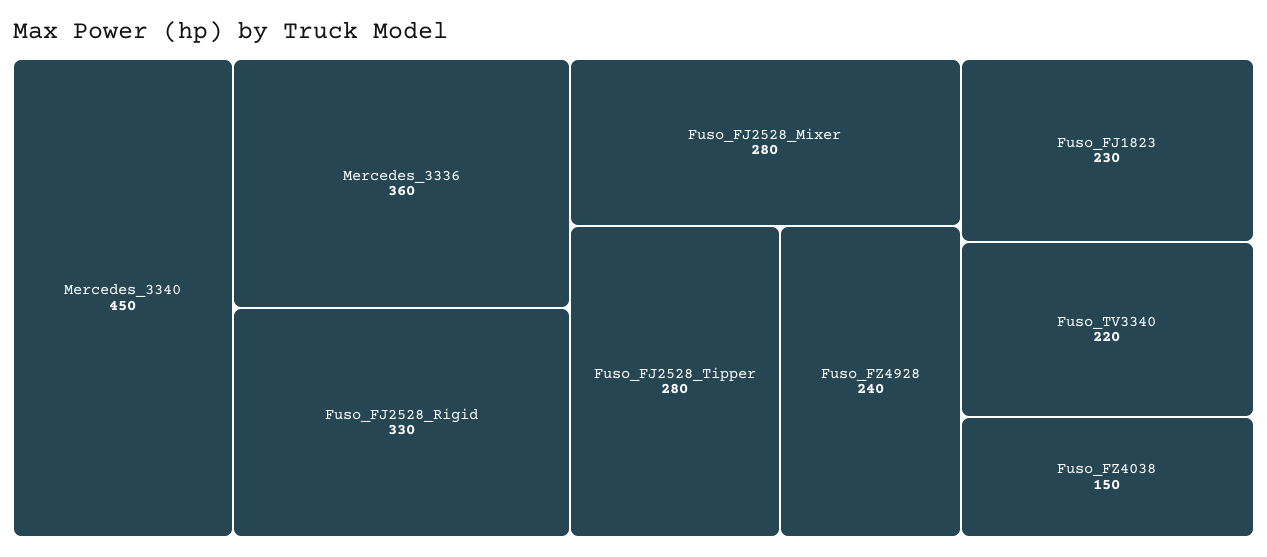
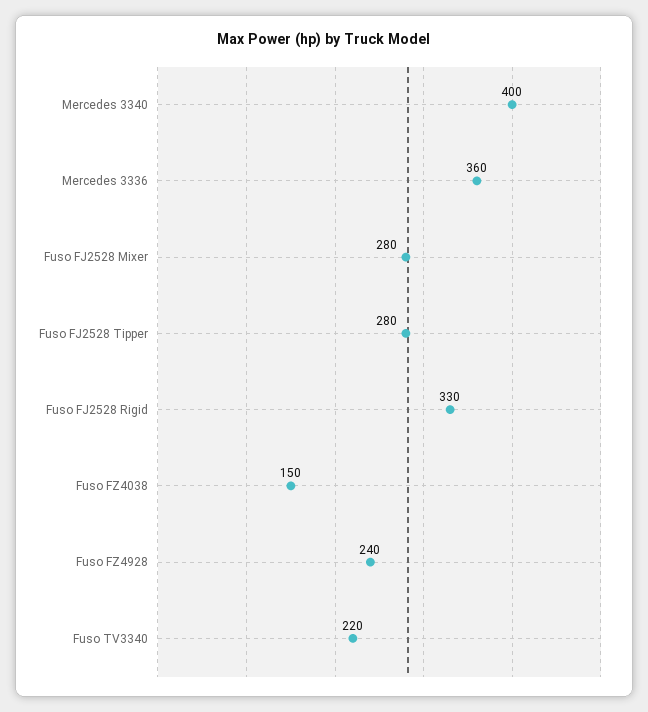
  {
-   "Mercedes_3340": 450,
+   "Mercedes_3340": 400,
    "Mercedes_3336": 360,
    "Fuso_FJ2528_Rigid": 330,
    "Fuso_FJ2528_Mixer": 280,
    "Fuso_FJ2528_Tipper": 280,
    "Fuso_FZ4928": 240,
-   "Fuso_FJ1823": 230,
    "Fuso_TV3340": 220,
    "Fuso_FZ4038": 150
  }

